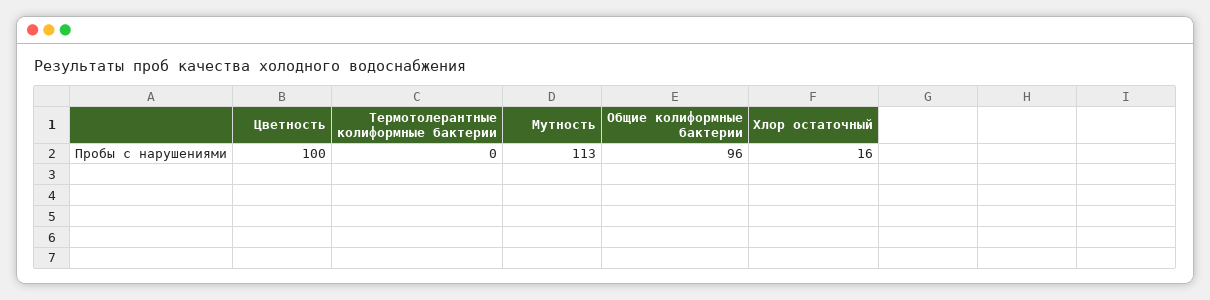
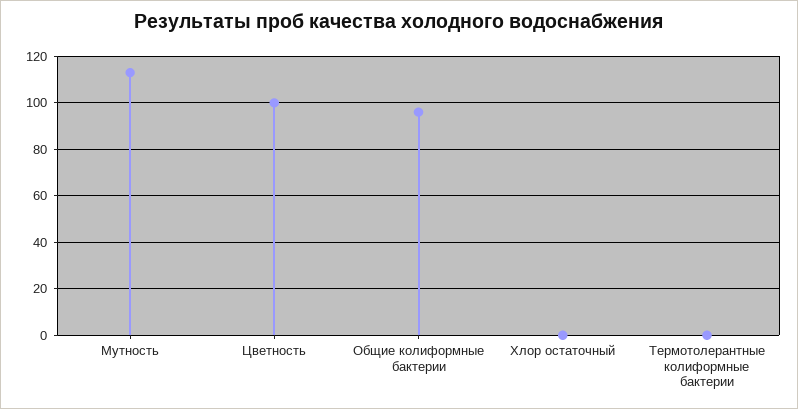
  {
    "Цветность": 100,
    "Термотолерантные колиформные бактерии": 0,
    "Мутность": 113,
    "Общие колиформные бактерии": 96,
-   "Хлор остаточный": 16
+   "Хлор остаточный": 0
  }

